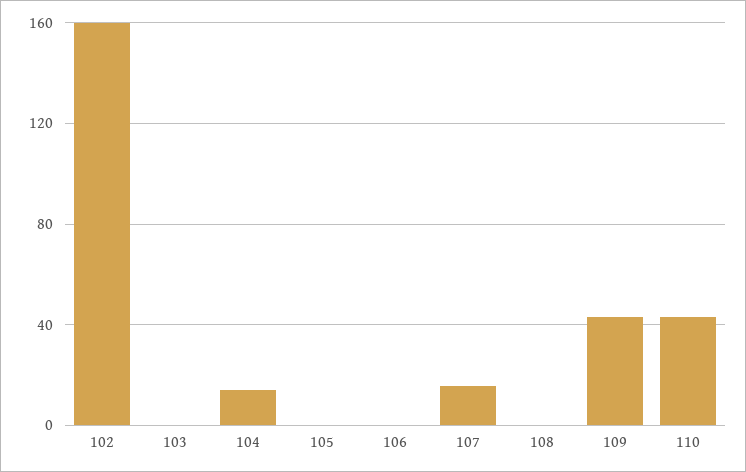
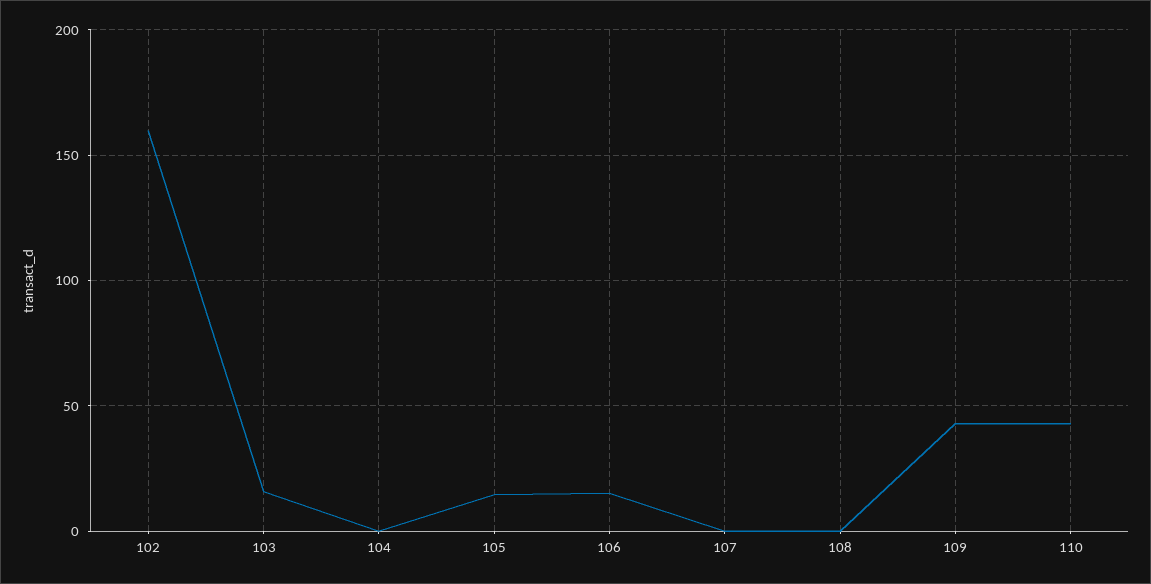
  {
    "102": 160,
-   "103": 0,
+   "103": 15,
-   "104": 15,
+   "104": 0,
-   "105": 0,
+   "105": 15,
-   "106": 0,
+   "106": 15,
-   "107": 15,
+   "107": 0,
    "108": 0,
    "109": 45,
    "110": 45
  }

